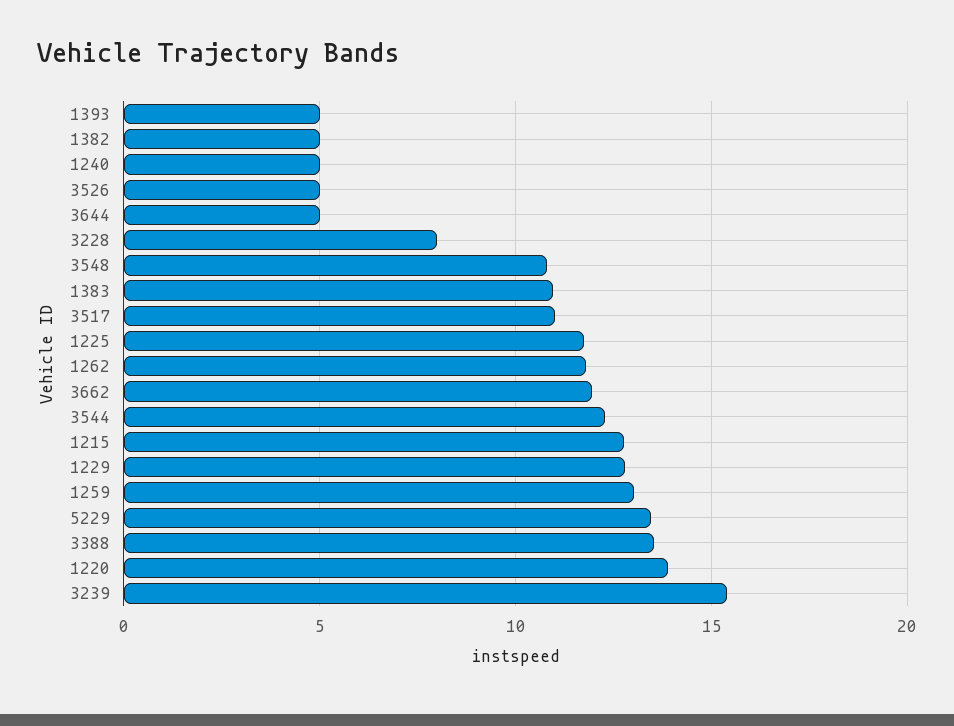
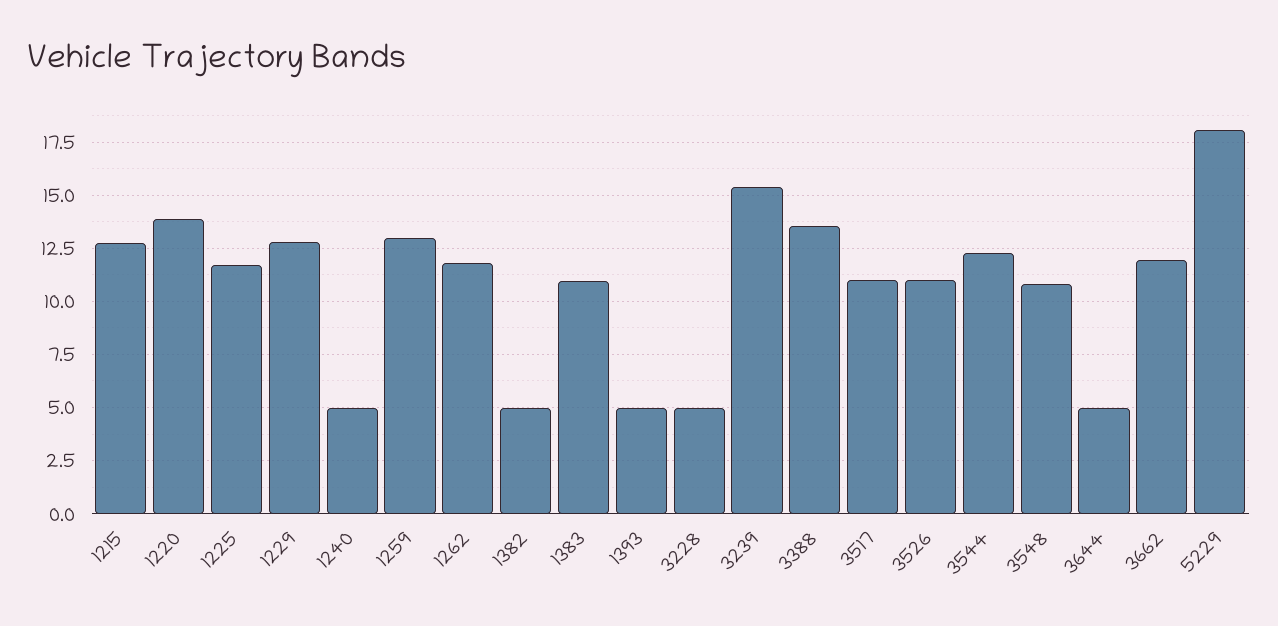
  {
    "1393": 5,
    "1382": 5,
    "1240": 5,
-   "3526": 5,
+   "3526": 11,
    "3644": 5,
-   "3228": 8,
+   "3228": 5,
    "3548": 11,
    "1383": 11,
    "3517": 11,
    "1225": 11.5,
    "1262": 12,
    "3662": 12,
    "3544": 12.5,
    "1215": 13,
    "1229": 13,
    "1259": 13,
-   "5229": 13.5,
+   "5229": 18,
    "3388": 13.5,
    "1220": 14,
    "3239": 15.5
  }

